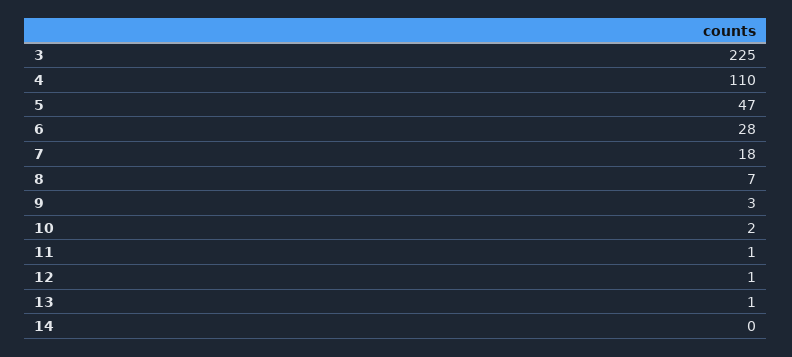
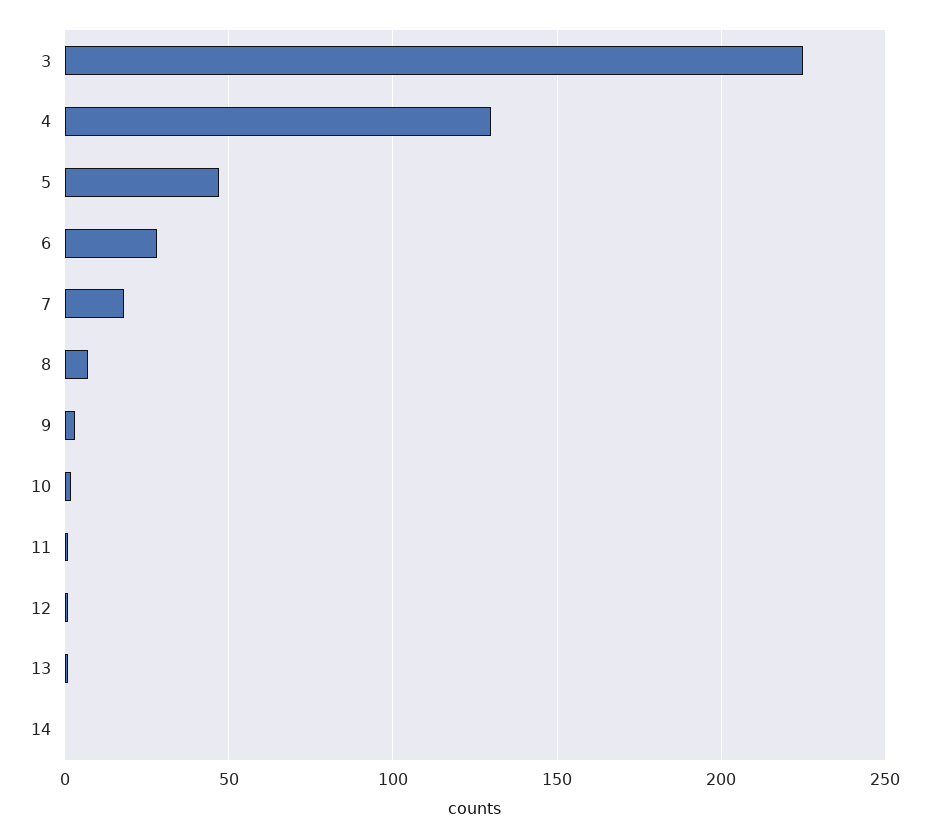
  {
    "3": 225,
-   "4": 110,
+   "4": 130,
    "5": 47,
    "6": 28,
    "7": 18,
    "8": 7,
    "9": 3,
    "10": 2,
    "11": 1,
    "12": 1,
    "13": 1,
    "14": 0
  }

